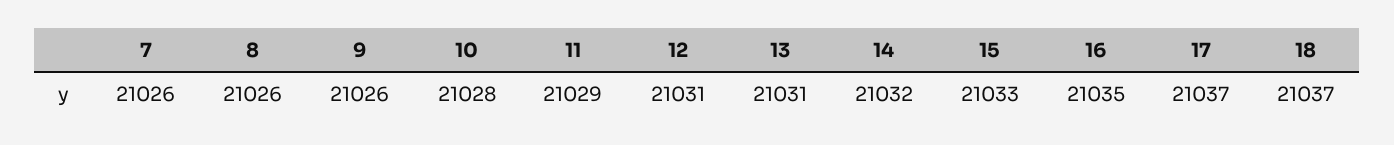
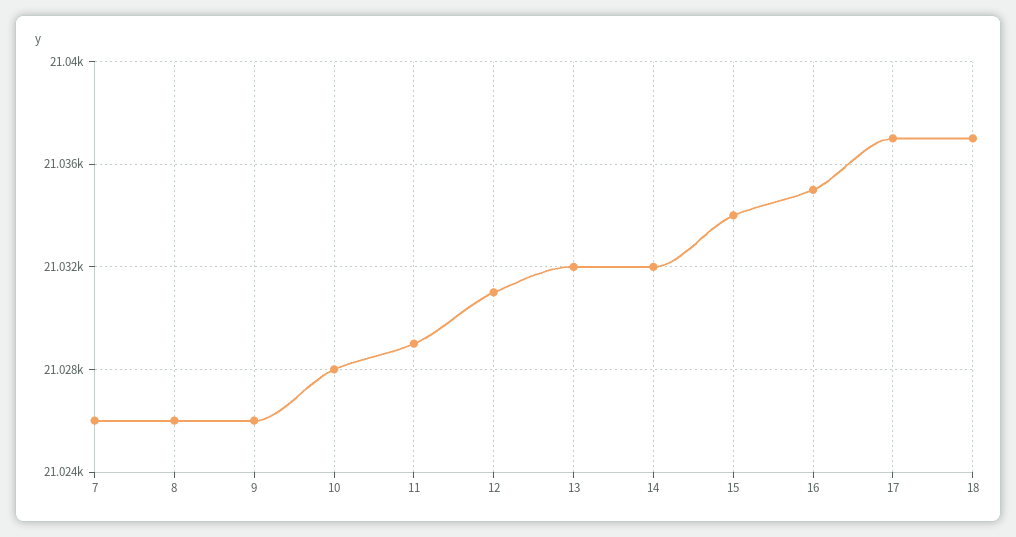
  {
    "7": 21026,
    "8": 21026,
    "9": 21026,
    "10": 21028,
    "11": 21029,
    "12": 21031,
-   "13": 21031,
+   "13": 21032,
    "14": 21032,
-   "15": 21033,
+   "15": 21034,
    "16": 21035,
    "17": 21037,
    "18": 21037
  }

